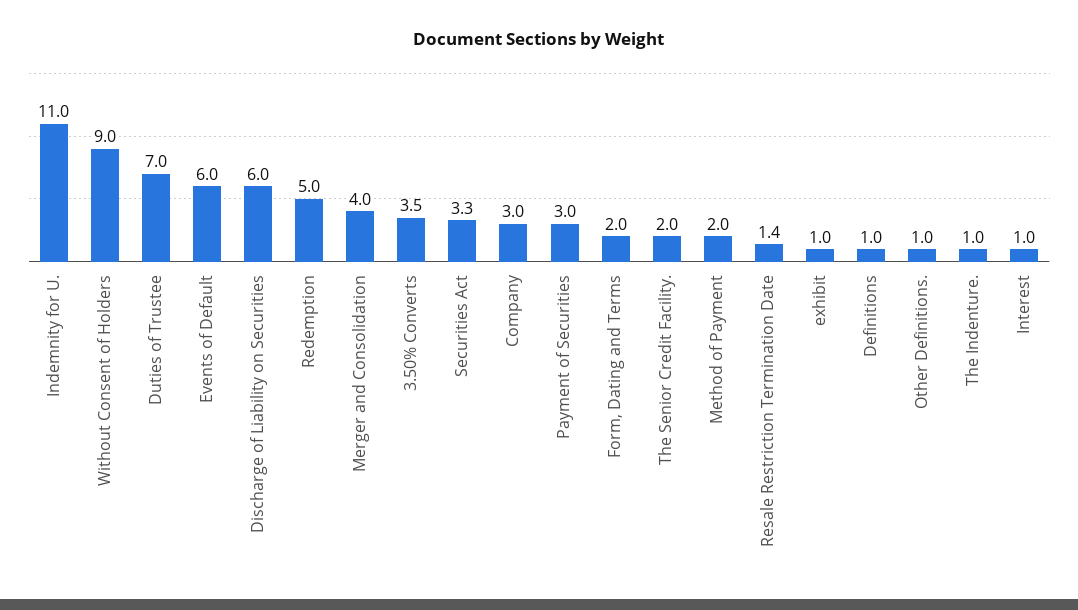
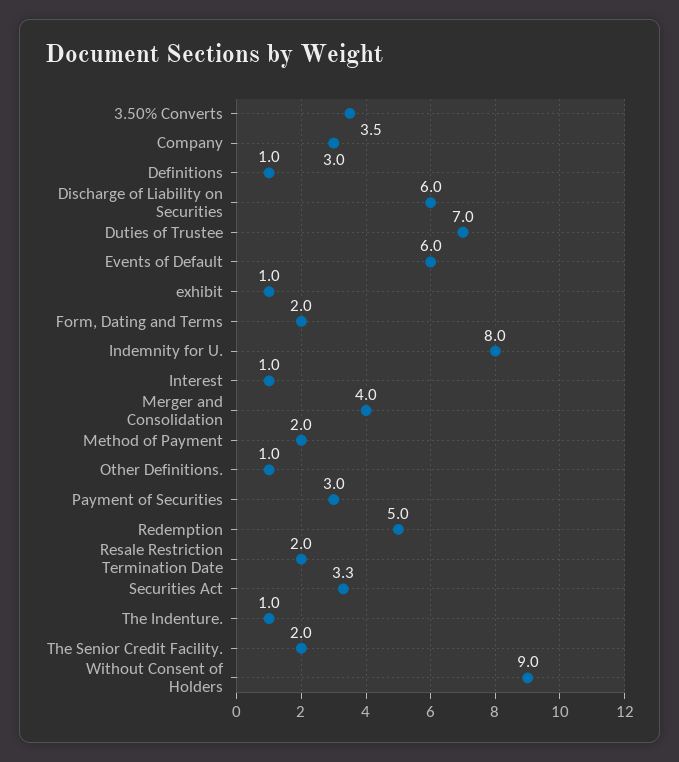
  {
-   "Indemnity for U.": 11,
+   "Indemnity for U.": 8,
    "Without Consent of Holders": 9,
    "Duties of Trustee": 7,
    "Events of Default": 6,
    "Discharge of Liability on Securities": 6,
    "Redemption": 5,
    "Merger and Consolidation": 4,
    "3.50% Converts": 3.5,
    "Securities Act": 3.3,
    "Company": 3,
    "Payment of Securities": 3,
    "Form, Dating and Terms": 2,
    "The Senior Credit Facility.": 2,
    "Method of Payment": 2,
-   "Resale Restriction Termination Date": 1.4,
+   "Resale Restriction Termination Date": 2,
    "exhibit": 1,
    "Definitions": 1,
    "Other Definitions.": 1,
    "The Indenture.": 1,
    "Interest": 1
  }

